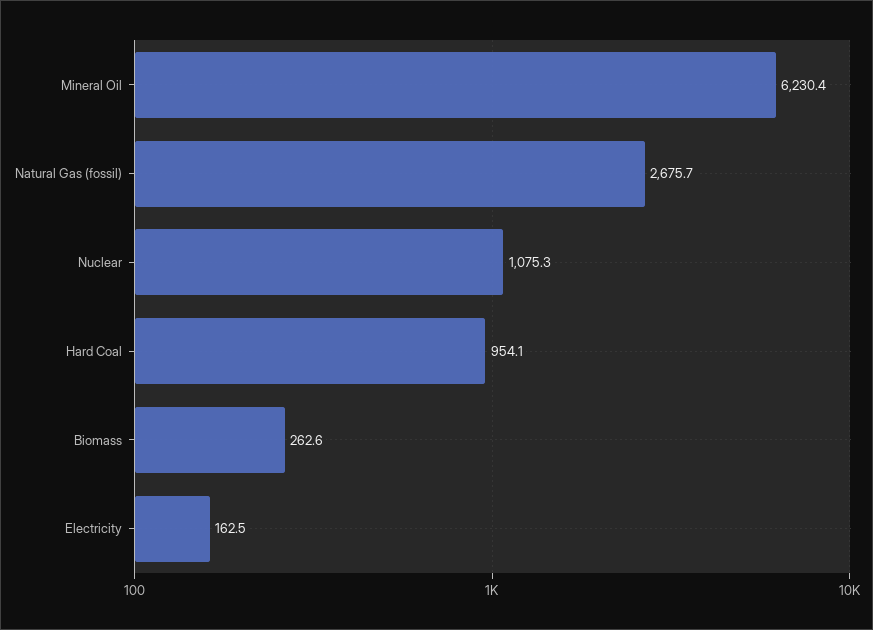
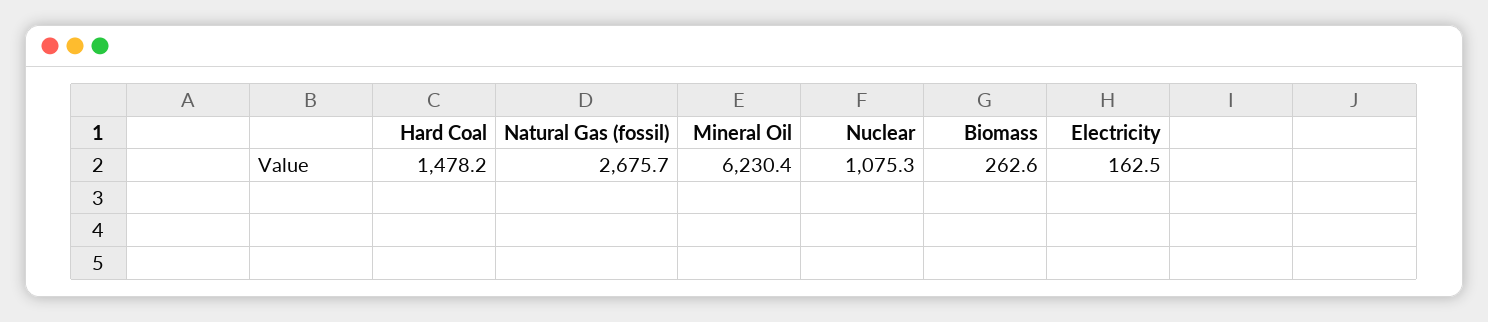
  {
    "Mineral Oil": 6230.4,
    "Natural Gas (fossil)": 2675.7,
    "Nuclear": 1075.3,
-   "Hard Coal": 954.1,
+   "Hard Coal": 1478.2,
    "Biomass": 262.6,
    "Electricity": 162.5
  }

